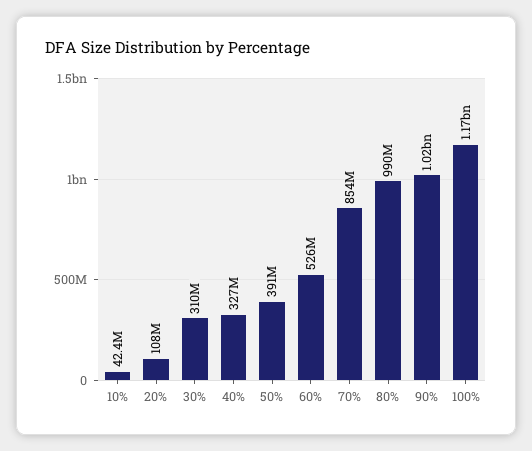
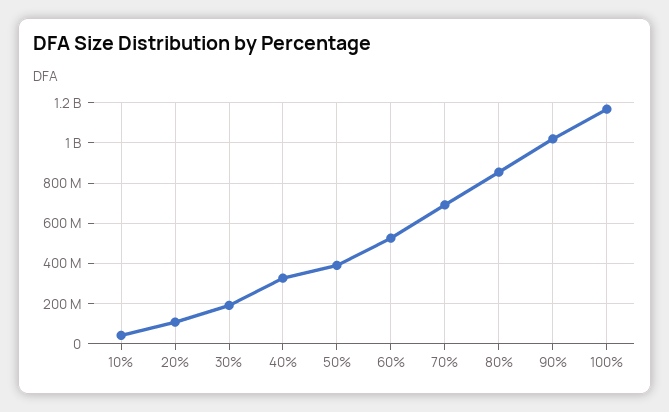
  {
    "10%": 42400000,
    "20%": 108000000,
-   "30%": 310000000,
+   "30%": 200000000,
    "40%": 327000000,
    "50%": 391000000,
    "60%": 526000000,
-   "70%": 854000000,
+   "70%": 700000000,
-   "80%": 990000000,
+   "80%": 850000000,
    "90%": 1020000000,
    "100%": 1170000000
  }

